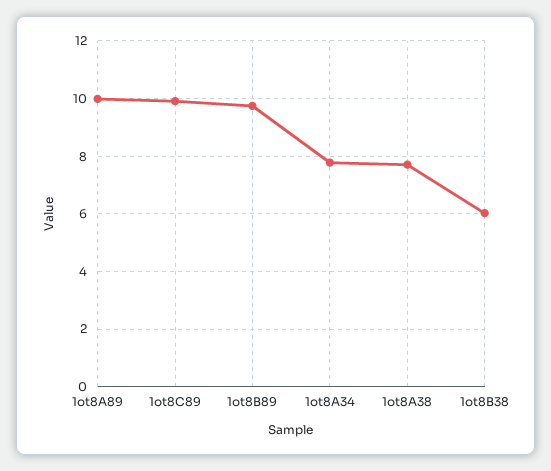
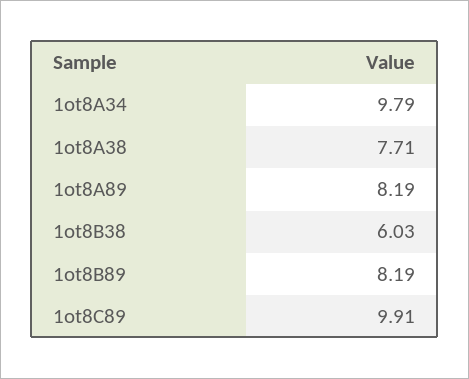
  {
-   "1ot8A89": 10,
+   "1ot8A89": 8.19,
    "1ot8C89": 9.91,
-   "1ot8B89": 9.75,
+   "1ot8B89": 8.19,
-   "1ot8A34": 7.75,
+   "1ot8A34": 9.79,
    "1ot8A38": 7.71,
    "1ot8B38": 6.03
  }

